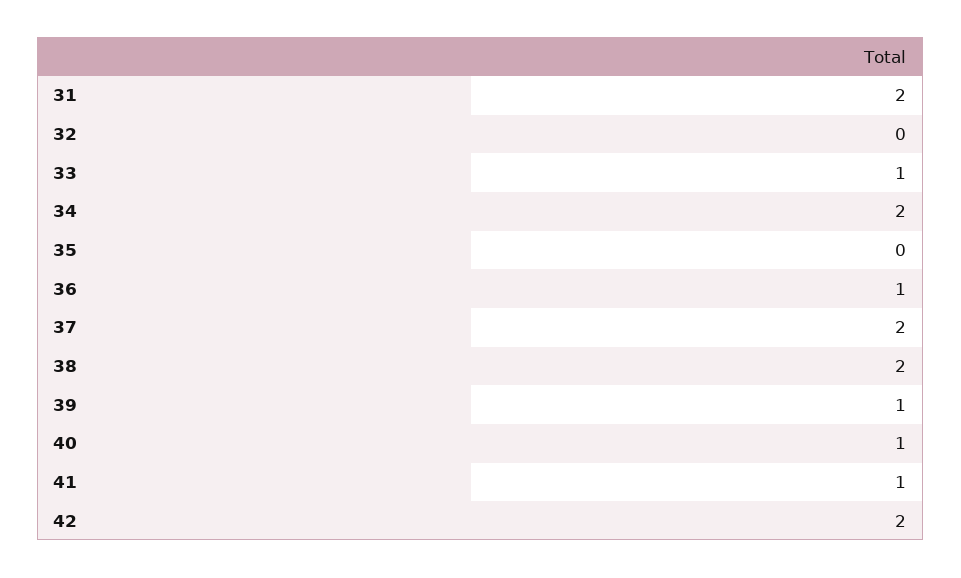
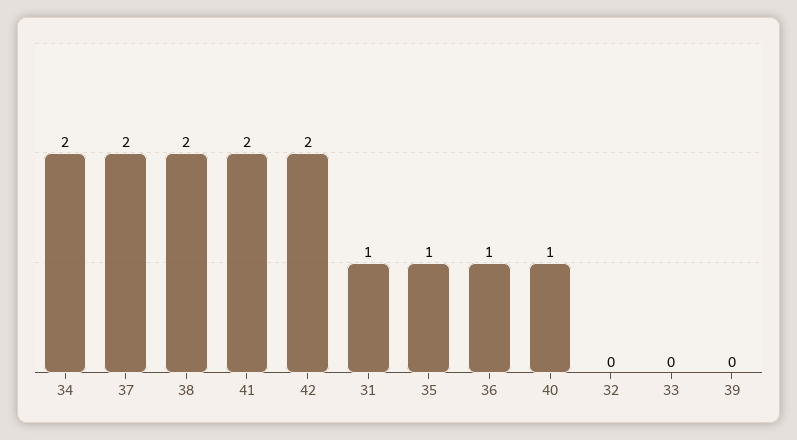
  {
-   "31": 2,
+   "31": 1,
    "32": 0,
-   "33": 1,
+   "33": 0,
    "34": 2,
-   "35": 0,
+   "35": 1,
    "36": 1,
    "37": 2,
    "38": 2,
-   "39": 1,
+   "39": 0,
    "40": 1,
-   "41": 1,
+   "41": 2,
    "42": 2
  }

